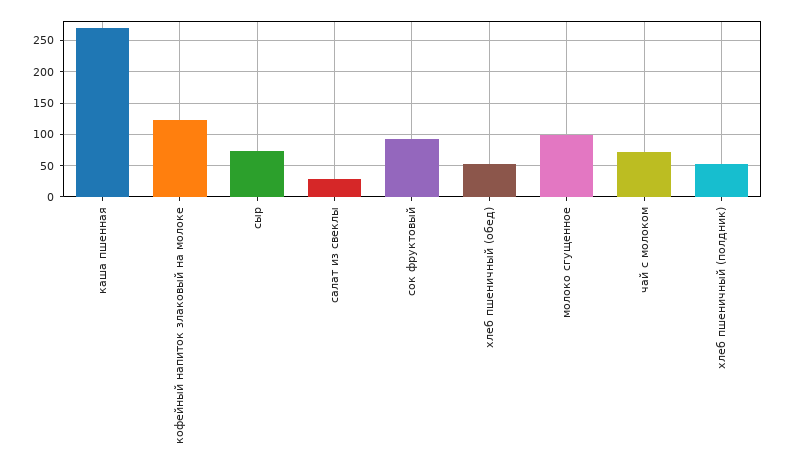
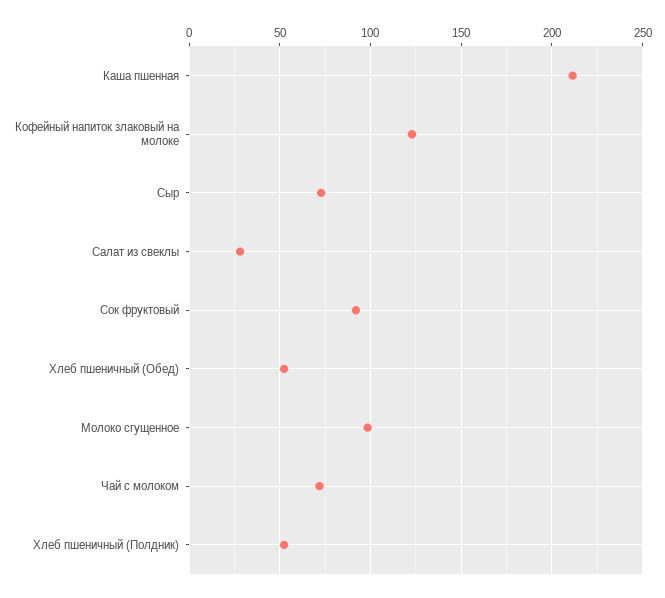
  {
-   "каша пшенная": 270,
+   "каша пшенная": 210,
    "кофейный напиток злаковый на молоке": 125,
    "сыр": 75,
    "салат из свеклы": 30,
    "сок фруктовый": 90,
    "хлеб пшеничный (обед)": 50,
    "молоко сгущенное": 100,
    "чай с молоком": 70,
    "хлеб пшеничный (полдник)": 50
  }

